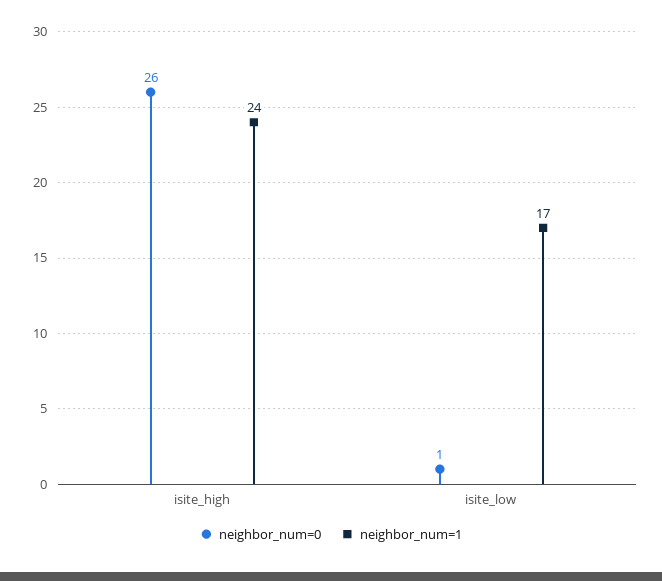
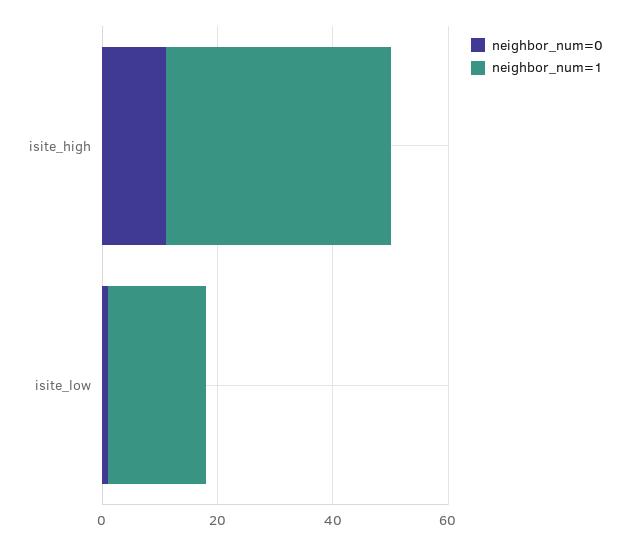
  {
    "neighbor_num=0": {
-     "isite_high": 26,
+     "isite_high": 10,
      "isite_low": 1
    },
    "neighbor_num=1": {
-     "isite_high": 24,
+     "isite_high": 40,
      "isite_low": 17
    }
  }

